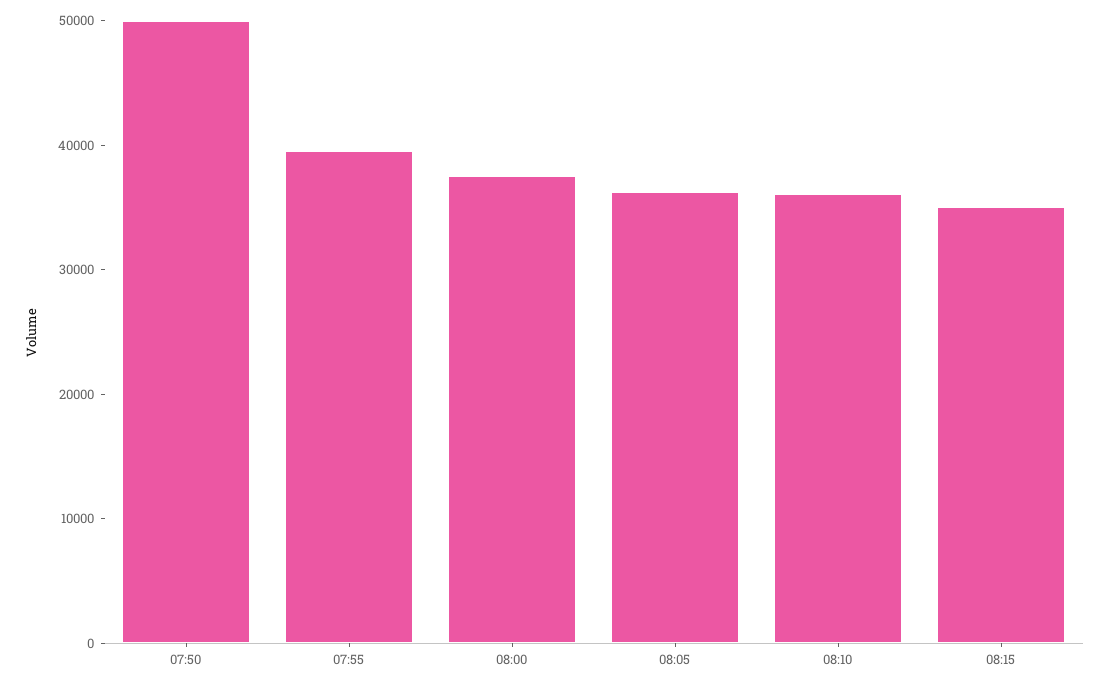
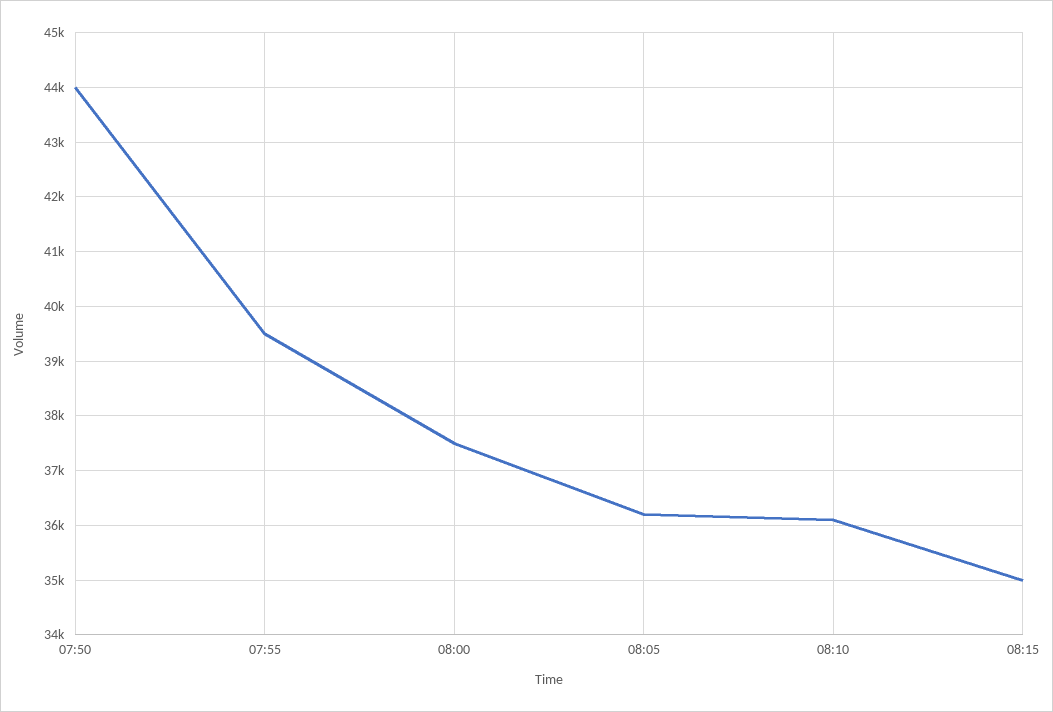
  {
-   "07:50": 50000,
+   "07:50": 44000,
    "07:55": 39600,
    "08:00": 37600,
    "08:05": 36200,
    "08:10": 36200,
    "08:15": 35000
  }

